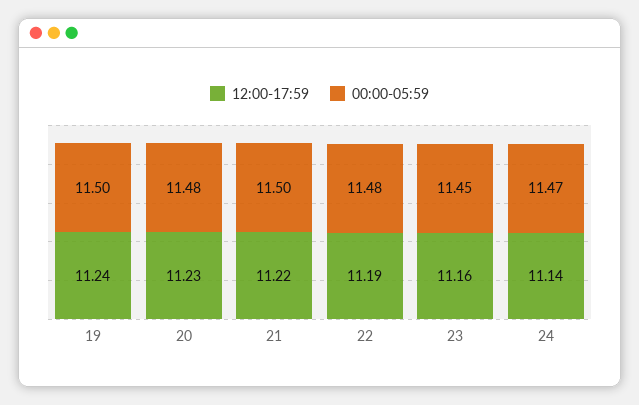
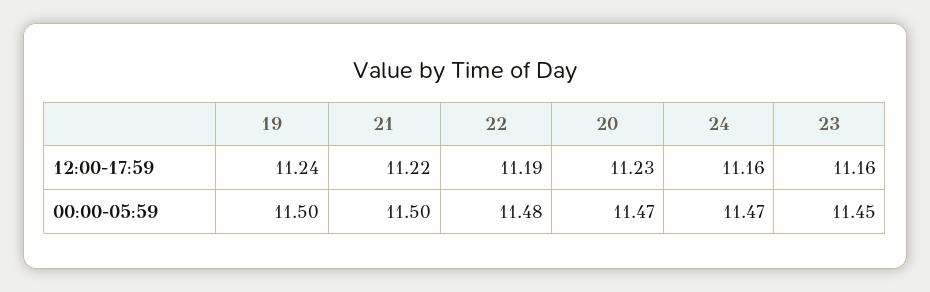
  {
    "12:00-17:59": {
      "19": 11.24,
      "20": 11.23,
      "21": 11.22,
      "22": 11.19,
      "23": 11.16,
-     "24": 11.14
+     "24": 11.16
    },
    "00:00-05:59": {
      "19": 11.5,
-     "20": 11.48,
+     "20": 11.47,
      "21": 11.5,
      "22": 11.48,
      "23": 11.45,
      "24": 11.47
    }
  }

